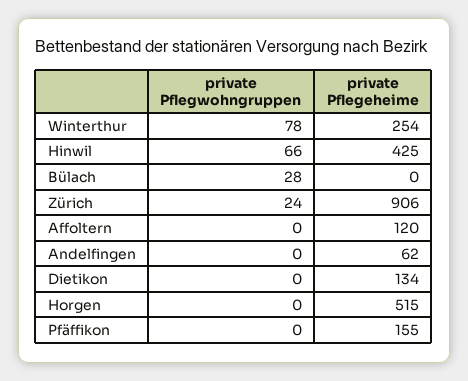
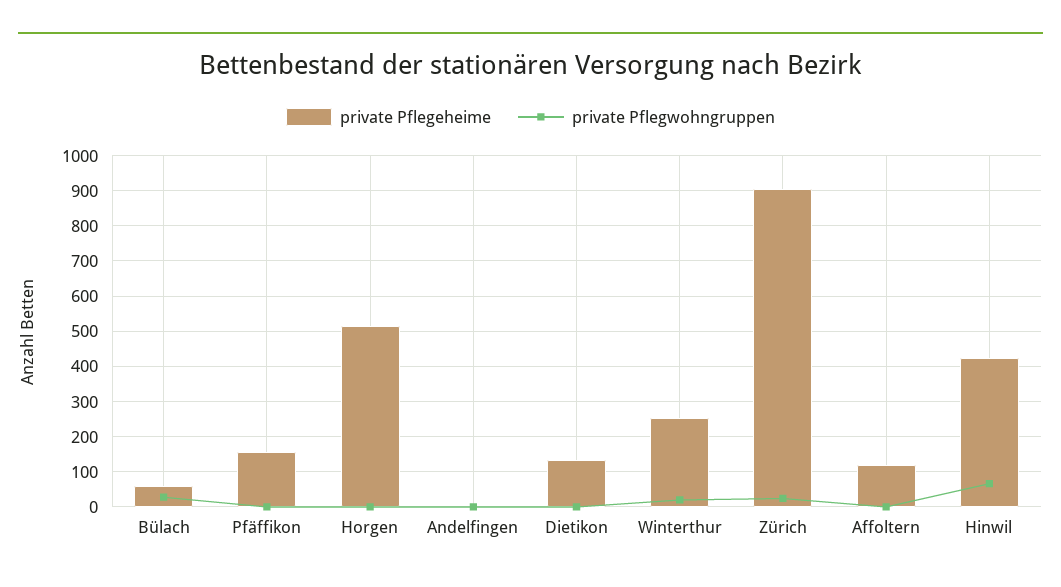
  {
    "private Pflegwohngruppen": {
-     "Winterthur": 78,
+     "Winterthur": 20,
      "Hinwil": 66,
      "Bülach": 28,
      "Zürich": 24,
      "Affoltern": 0,
      "Andelfingen": 0,
      "Dietikon": 0,
      "Horgen": 0,
      "Pfäffikon": 0
    },
    "private Pflegeheime": {
      "Winterthur": 254,
      "Hinwil": 425,
-     "Bülach": 0,
+     "Bülach": 60,
      "Zürich": 906,
      "Affoltern": 120,
-     "Andelfingen": 62,
+     "Andelfingen": 0,
      "Dietikon": 134,
      "Horgen": 515,
      "Pfäffikon": 155
    }
  }

